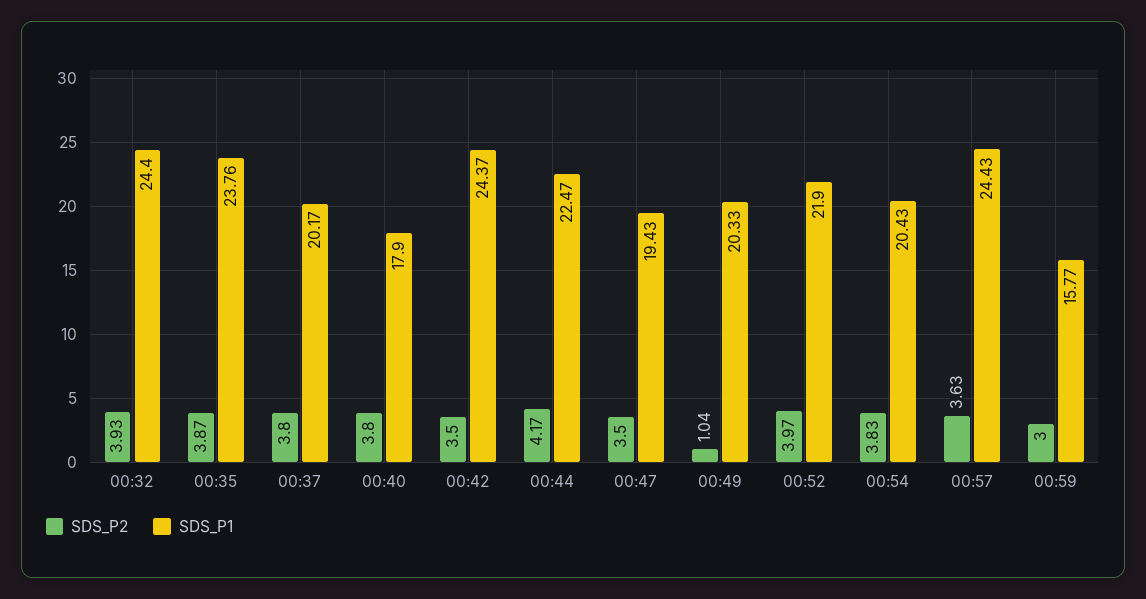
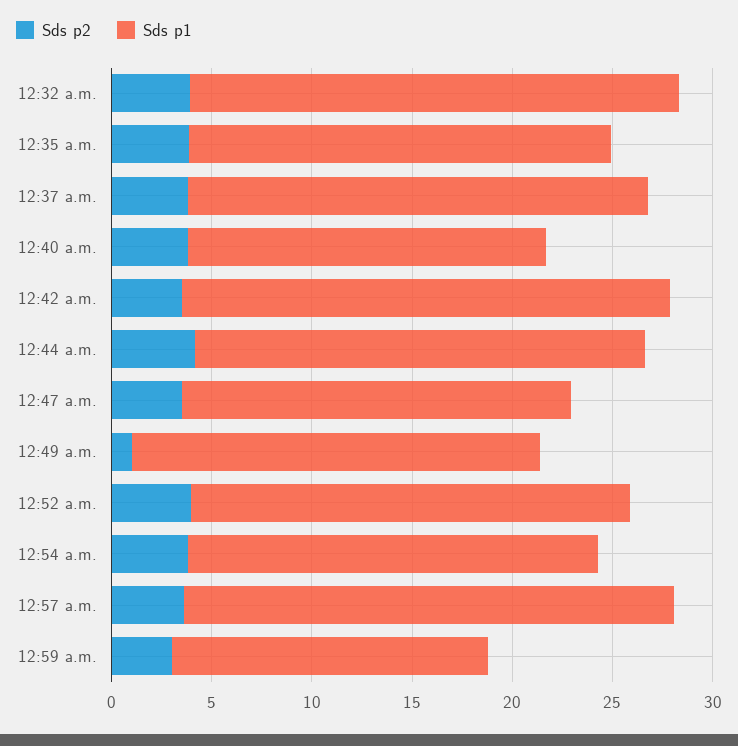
  {
    "SDS_P2": {
      "00:32": 3.93,
      "00:35": 3.87,
      "00:37": 3.8,
      "00:40": 3.8,
      "00:42": 3.5,
      "00:44": 4.17,
      "00:47": 3.5,
      "00:49": 1.04,
      "00:52": 3.97,
      "00:54": 3.83,
      "00:57": 3.63,
      "00:59": 3
    },
    "SDS_P1": {
      "00:32": 24.4,
-     "00:35": 23.76,
+     "00:35": 21,
-     "00:37": 20.17,
+     "00:37": 23,
      "00:40": 17.9,
      "00:42": 24.37,
      "00:44": 22.47,
      "00:47": 19.43,
      "00:49": 20.33,
      "00:52": 21.9,
      "00:54": 20.43,
      "00:57": 24.43,
      "00:59": 15.77
    }
  }

